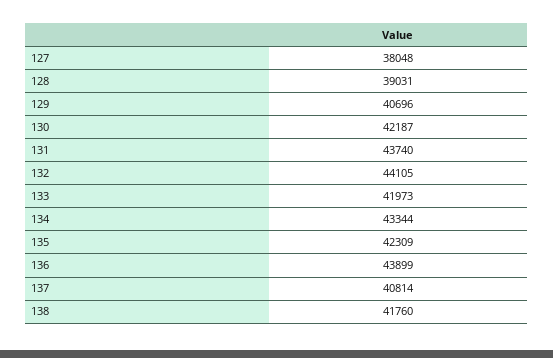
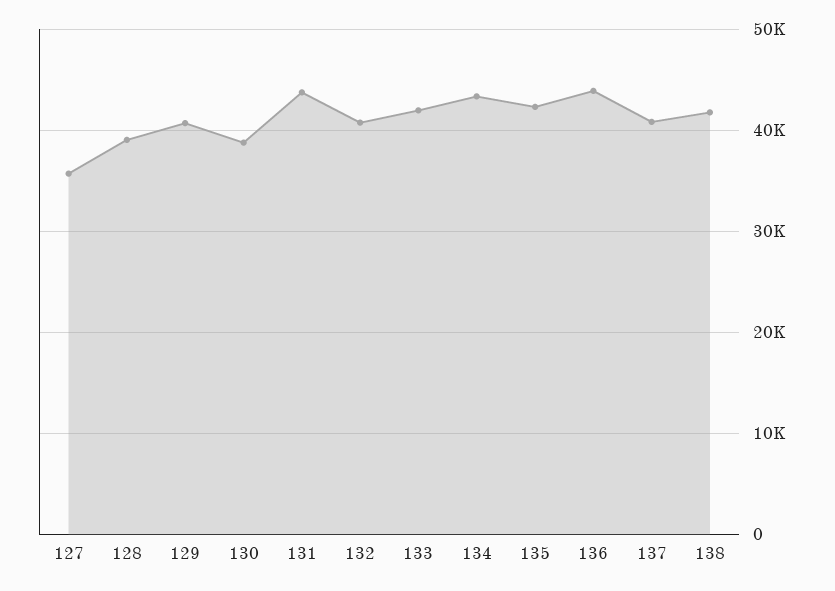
  {
-   "127": 38048,
+   "127": 36000,
    "128": 39031,
    "129": 40696,
-   "130": 42187,
+   "130": 39000,
    "131": 43740,
-   "132": 44105,
+   "132": 41000,
    "133": 41973,
    "134": 43344,
    "135": 42309,
    "136": 43899,
    "137": 40814,
    "138": 41760
  }

